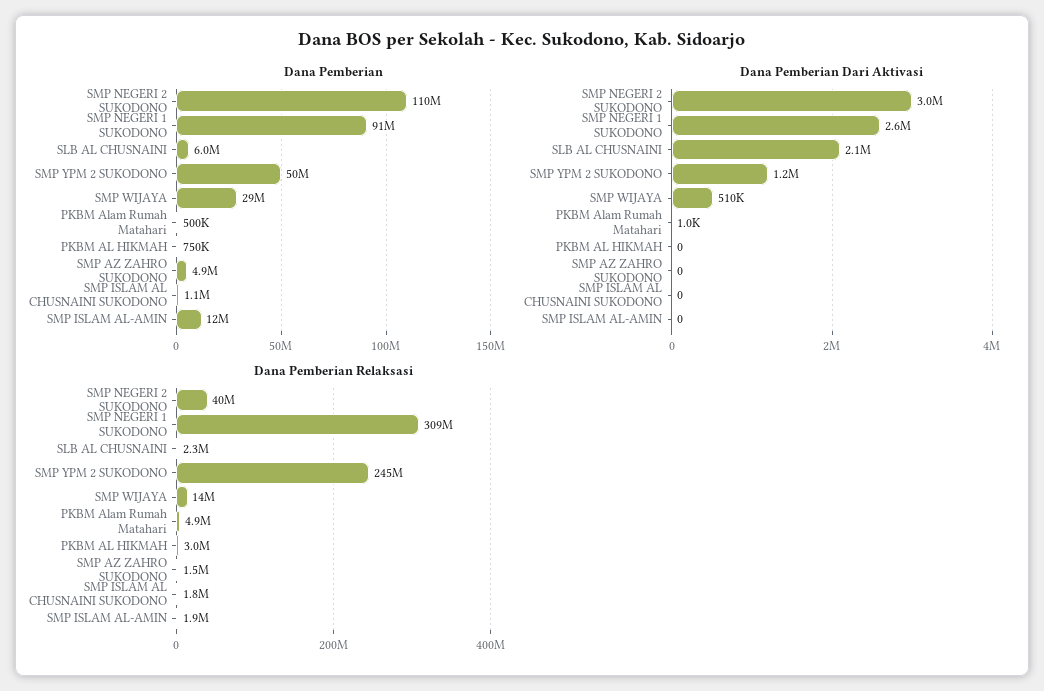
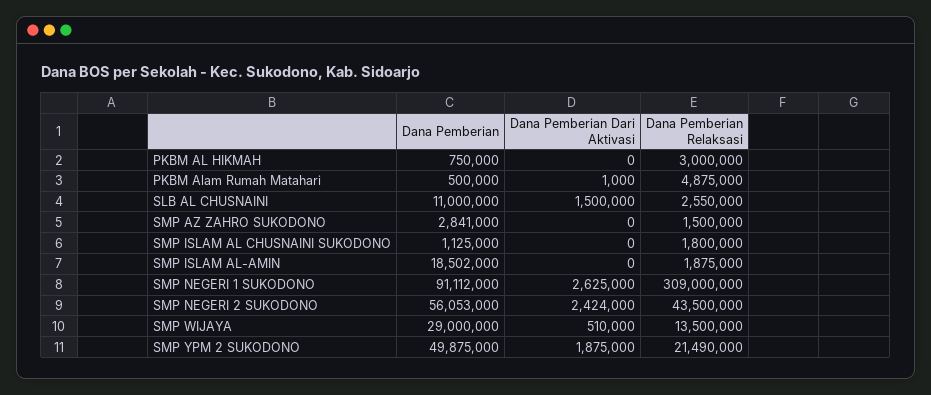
  {
    "Dana Pemberian": {
-     "SMP NEGERI 2 SUKODONO": 110000000,
+     "SMP NEGERI 2 SUKODONO": 56053000,
      "SMP NEGERI 1 SUKODONO": 91112000,
-     "SLB AL CHUSNAINI": 6000000,
+     "SLB AL CHUSNAINI": 11000000,
      "SMP YPM 2 SUKODONO": 49875000,
      "SMP WIJAYA": 29000000,
      "PKBM Alam Rumah Matahari": 500000,
      "PKBM AL HIKMAH": 750000,
-     "SMP AZ ZAHRO SUKODONO": 4900000,
+     "SMP AZ ZAHRO SUKODONO": 2841000,
      "SMP ISLAM AL CHUSNAINI SUKODONO": 1125000,
-     "SMP ISLAM AL-AMIN": 12000000
+     "SMP ISLAM AL-AMIN": 18502000
    },
    "Dana Pemberian Dari Aktivasi": {
-     "SMP NEGERI 2 SUKODONO": 3000000,
+     "SMP NEGERI 2 SUKODONO": 2424000,
      "SMP NEGERI 1 SUKODONO": 2625000,
-     "SLB AL CHUSNAINI": 2100000,
+     "SLB AL CHUSNAINI": 1500000,
-     "SMP YPM 2 SUKODONO": 1200000,
+     "SMP YPM 2 SUKODONO": 1875000,
      "SMP WIJAYA": 510000,
      "PKBM Alam Rumah Matahari": 1000,
      "PKBM AL HIKMAH": 0,
      "SMP AZ ZAHRO SUKODONO": 0,
      "SMP ISLAM AL CHUSNAINI SUKODONO": 0,
      "SMP ISLAM AL-AMIN": 0
    },
    "Dana Pemberian Relaksasi": {
-     "SMP NEGERI 2 SUKODONO": 40000000,
+     "SMP NEGERI 2 SUKODONO": 43500000,
      "SMP NEGERI 1 SUKODONO": 309000000,
-     "SLB AL CHUSNAINI": 2300000,
+     "SLB AL CHUSNAINI": 2550000,
-     "SMP YPM 2 SUKODONO": 245000000,
+     "SMP YPM 2 SUKODONO": 21490000,
      "SMP WIJAYA": 13500000,
      "PKBM Alam Rumah Matahari": 4875000,
      "PKBM AL HIKMAH": 3000000,
      "SMP AZ ZAHRO SUKODONO": 1500000,
      "SMP ISLAM AL CHUSNAINI SUKODONO": 1800000,
      "SMP ISLAM AL-AMIN": 1875000
    }
  }

